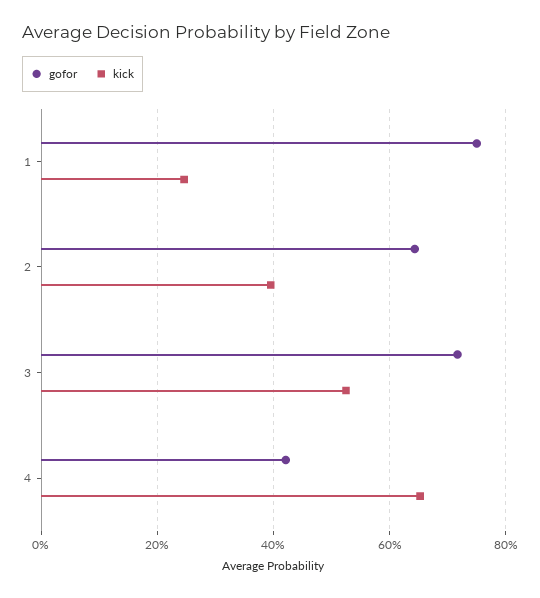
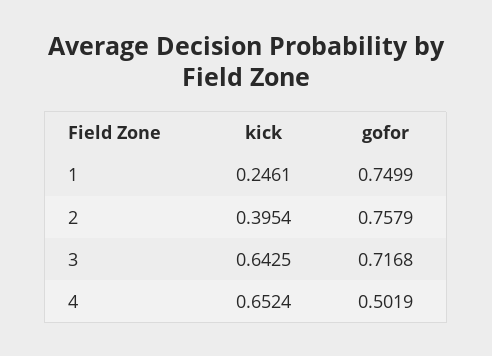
  {
    "gofor": {
      "1": 0.7499,
-     "2": 0.64,
+     "2": 0.7579,
      "3": 0.7168,
-     "4": 0.42
+     "4": 0.5019
    },
    "kick": {
      "1": 0.2461,
      "2": 0.3954,
-     "3": 0.52,
+     "3": 0.6425,
      "4": 0.6524
    }
  }

